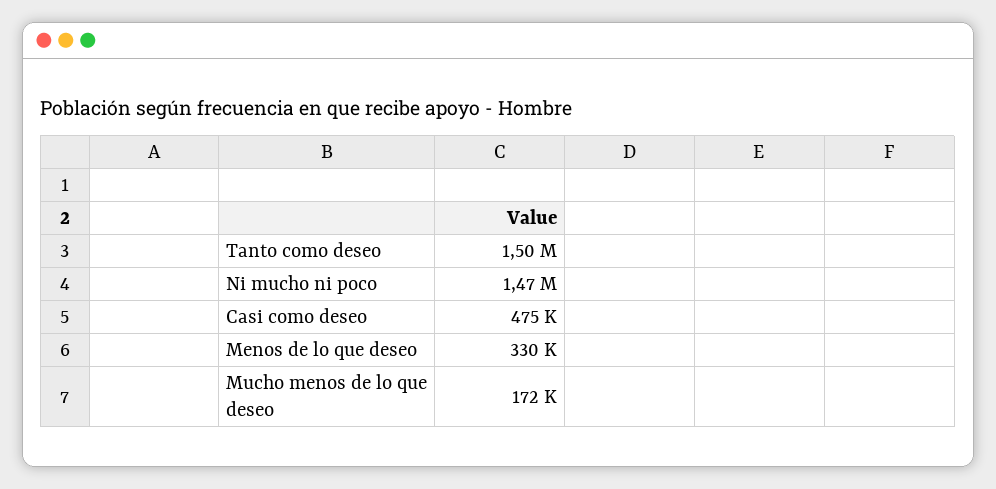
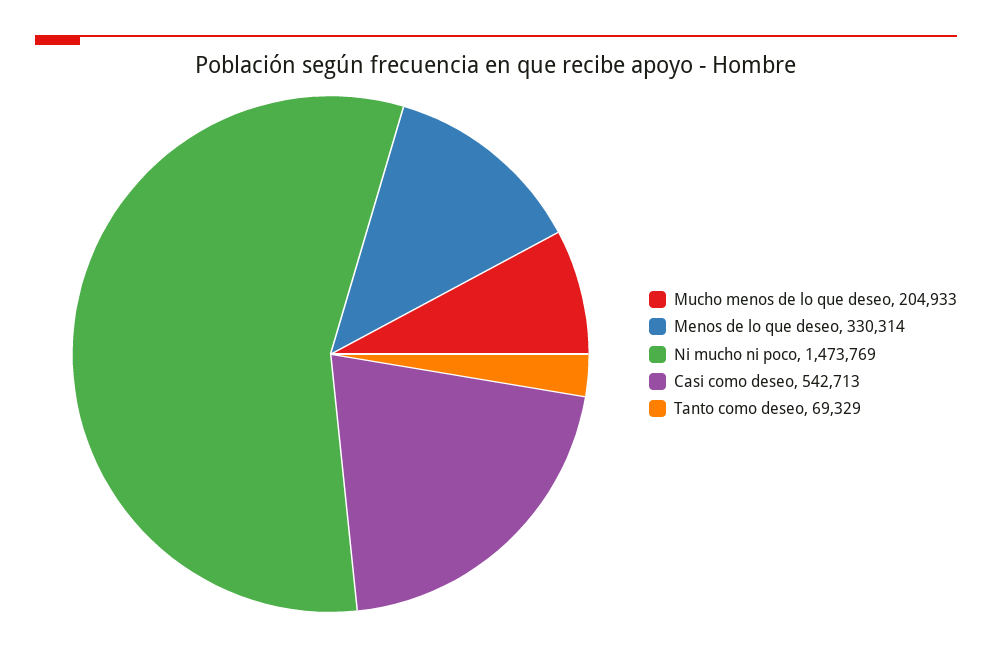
  {
-   "Tanto como deseo": 1500000,
+   "Tanto como deseo": 69329,
    "Ni mucho ni poco": 1473769,
-   "Casi como deseo": 475000,
+   "Casi como deseo": 542713,
    "Menos de lo que deseo": 330314,
-   "Mucho menos de lo que deseo": 172000
+   "Mucho menos de lo que deseo": 204933
  }

